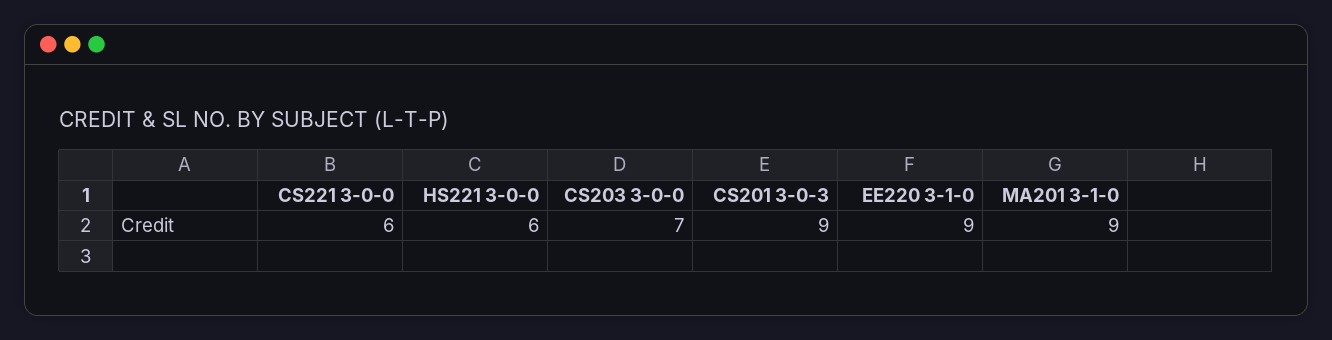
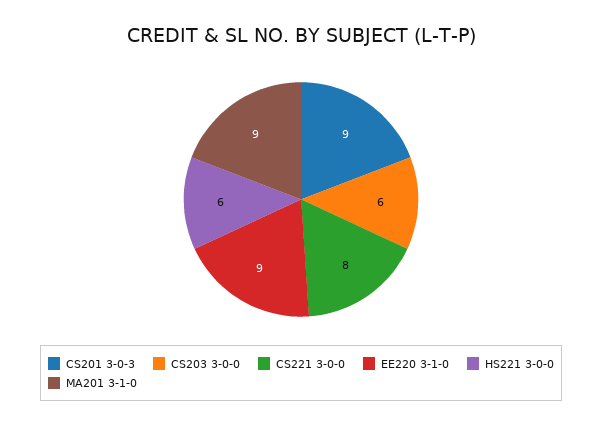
  {
-   "CS221 3-0-0": 6,
+   "CS221 3-0-0": 8,
    "HS221 3-0-0": 6,
-   "CS203 3-0-0": 7,
+   "CS203 3-0-0": 6,
    "CS201 3-0-3": 9,
    "EE220 3-1-0": 9,
    "MA201 3-1-0": 9
  }

